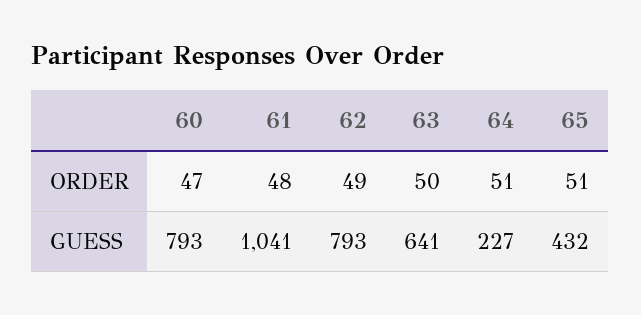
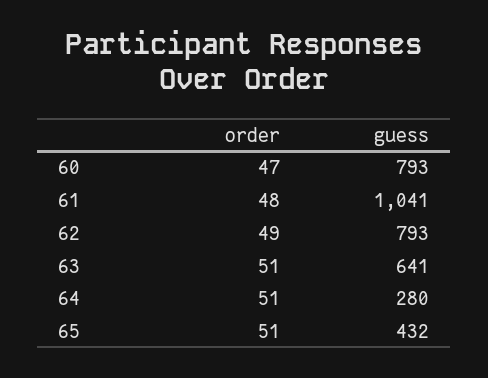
  {
    "60": {
      "ORDER": 47,
      "GUESS": 793
    },
    "61": {
      "ORDER": 48,
      "GUESS": 1041
    },
    "62": {
      "ORDER": 49,
      "GUESS": 793
    },
    "63": {
-     "ORDER": 50,
+     "ORDER": 51,
      "GUESS": 641
    },
    "64": {
      "ORDER": 51,
-     "GUESS": 227
+     "GUESS": 280
    },
    "65": {
      "ORDER": 51,
      "GUESS": 432
    }
  }

